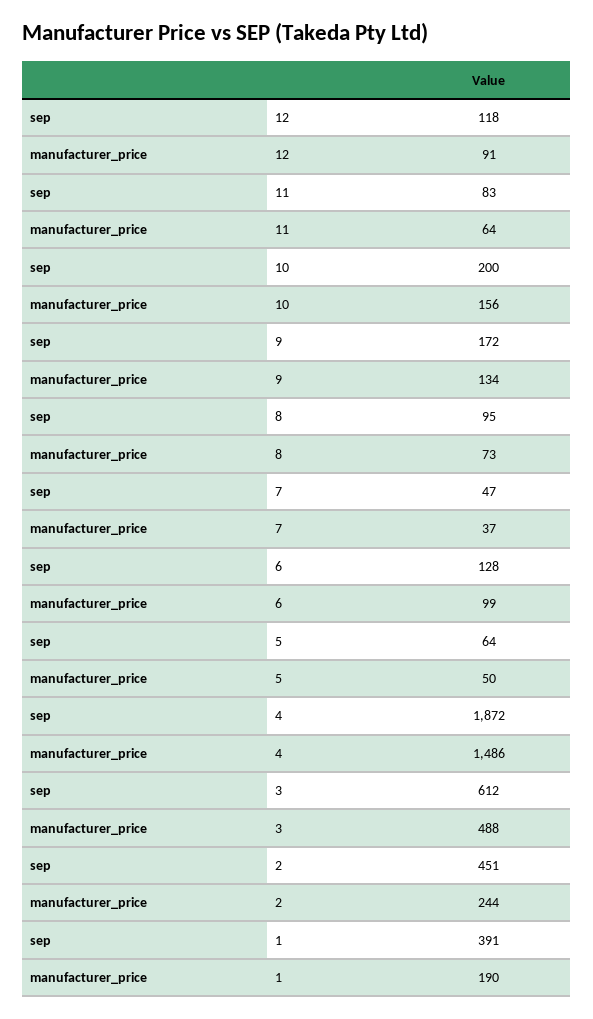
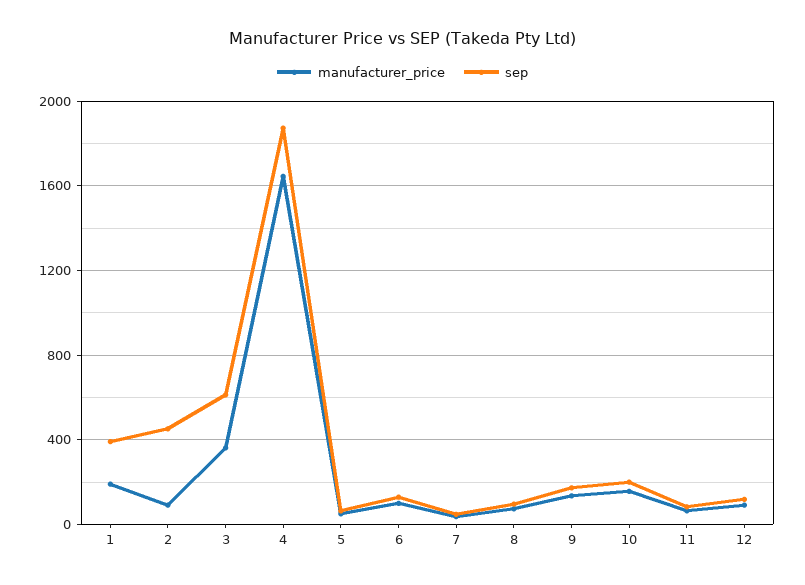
  {
    "sep": {
      "12": 118,
      "11": 83,
      "10": 200,
      "9": 172,
      "8": 95,
      "7": 47,
      "6": 128,
      "5": 64,
      "4": 1872,
      "3": 612,
      "2": 451,
      "1": 391
    },
    "manufacturer_price": {
      "12": 91,
      "11": 64,
      "10": 156,
      "9": 134,
      "8": 73,
      "7": 37,
      "6": 99,
      "5": 50,
-     "4": 1486,
+     "4": 1650,
-     "3": 488,
+     "3": 350,
-     "2": 244,
+     "2": 100,
      "1": 190
    }
  }

